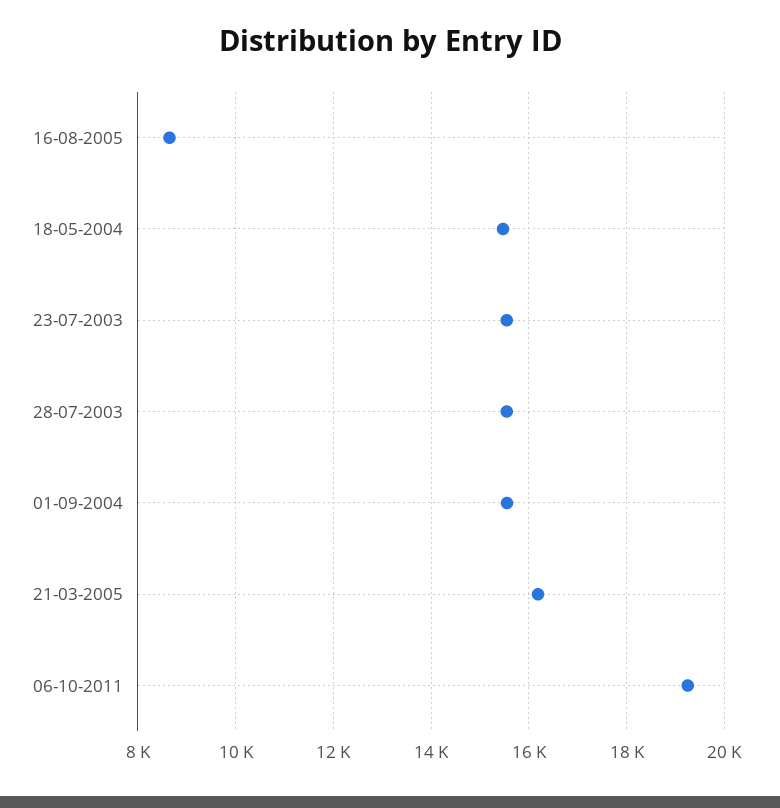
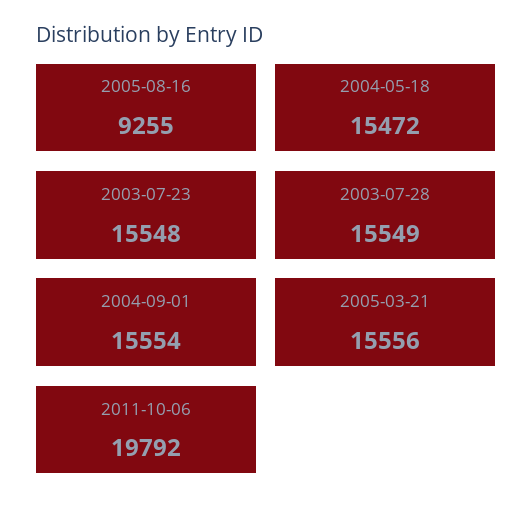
  {
-   "16-08-2005": 8600,
+   "16-08-2005": 9255,
    "18-05-2004": 15472,
    "23-07-2003": 15548,
    "28-07-2003": 15549,
    "01-09-2004": 15554,
-   "21-03-2005": 16200,
+   "21-03-2005": 15556,
-   "06-10-2011": 19200
+   "06-10-2011": 19792
  }

